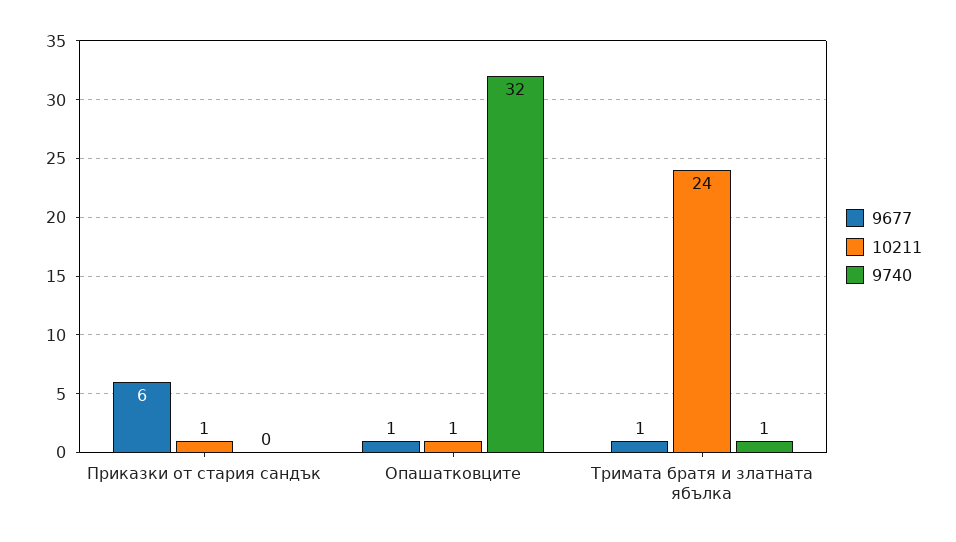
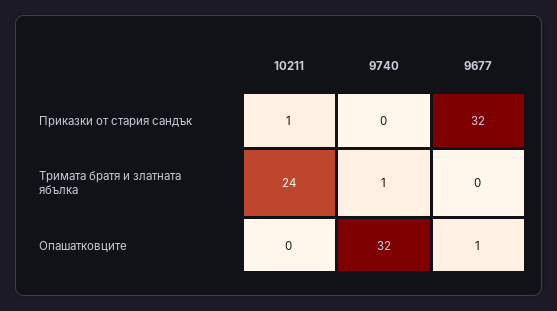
  {
    "9677": {
-     "Приказки от стария сандък": 6,
+     "Приказки от стария сандък": 32,
      "Опашатковците": 1,
-     "Тримата братя и златната ябълка": 1
+     "Тримата братя и златната ябълка": 0
    },
    "10211": {
      "Приказки от стария сандък": 1,
-     "Опашатковците": 1,
+     "Опашатковците": 0,
      "Тримата братя и златната ябълка": 24
    },
    "9740": {
      "Приказки от стария сандък": 0,
      "Опашатковците": 32,
      "Тримата братя и златната ябълка": 1
    }
  }

